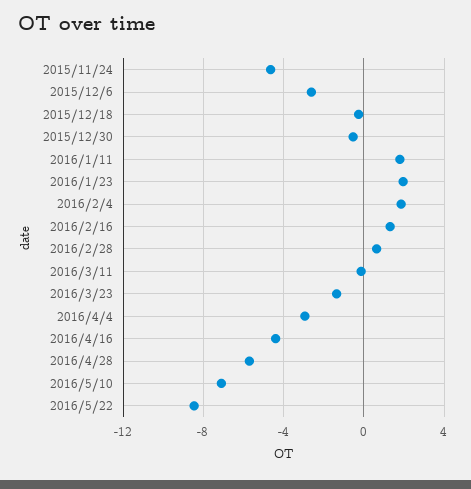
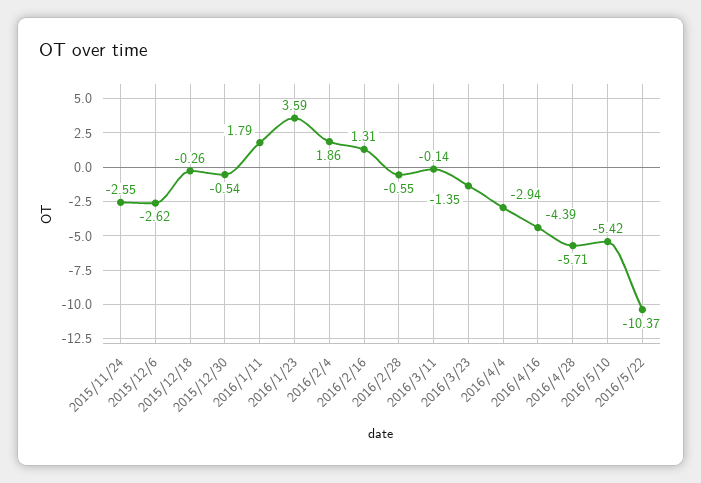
  {
-   "2015/11/24": -4.5,
+   "2015/11/24": -2.55,
    "2015/12/6": -2.62,
    "2015/12/18": -0.26,
    "2015/12/30": -0.54,
    "2016/1/11": 1.79,
-   "2016/1/23": 2,
+   "2016/1/23": 3.59,
    "2016/2/4": 1.86,
    "2016/2/16": 1.31,
-   "2016/2/28": 0.5,
+   "2016/2/28": -0.55,
    "2016/3/11": -0.14,
    "2016/3/23": -1.35,
    "2016/4/4": -2.94,
    "2016/4/16": -4.39,
    "2016/4/28": -5.71,
-   "2016/5/10": -7,
+   "2016/5/10": -5.42,
-   "2016/5/22": -8.5
+   "2016/5/22": -10.37
  }

